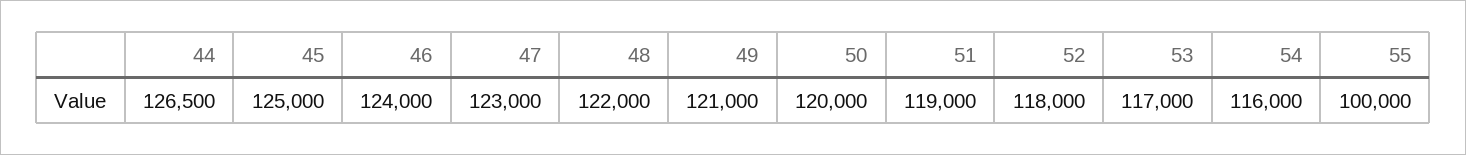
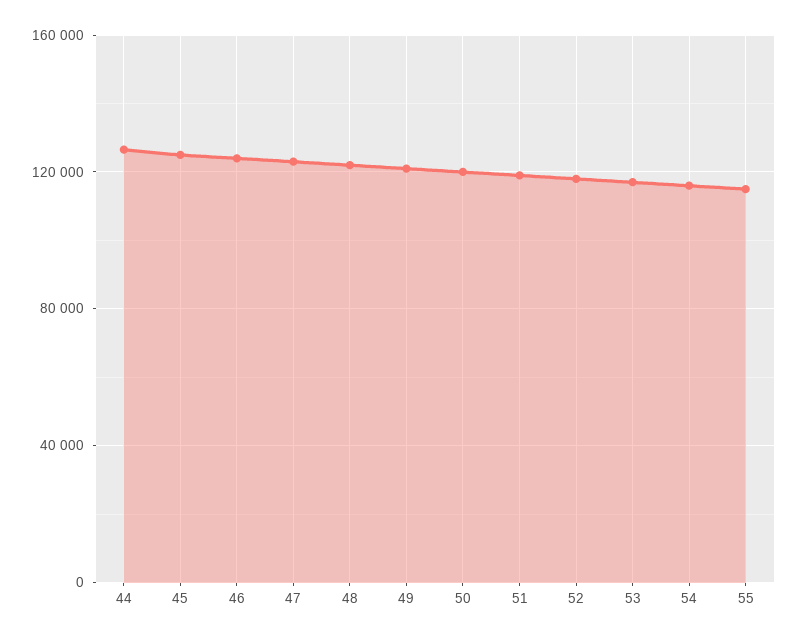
  {
    "44": 126500,
    "45": 125000,
    "46": 124000,
    "47": 123000,
    "48": 122000,
    "49": 121000,
    "50": 120000,
    "51": 119000,
    "52": 118000,
    "53": 117000,
    "54": 116000,
-   "55": 100000
+   "55": 115000
  }

